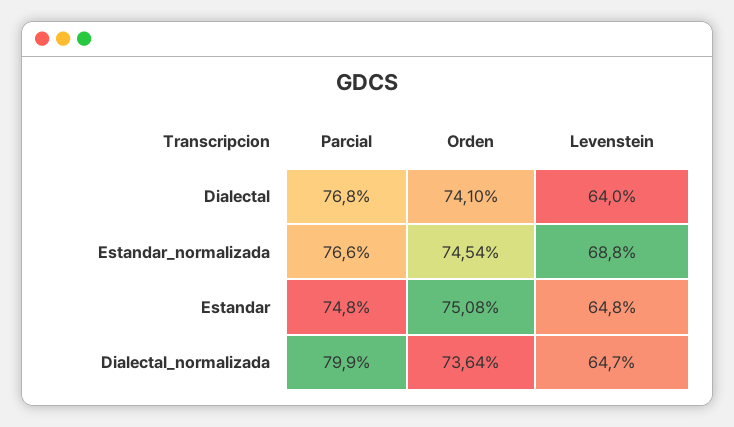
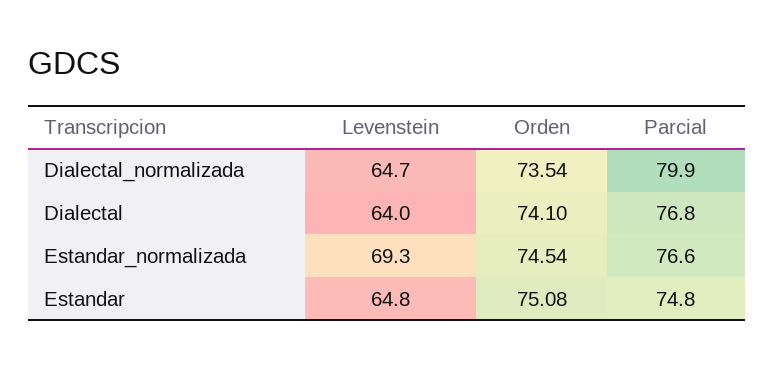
  {
    "Parcial": {
      "Dialectal": 76.8,
      "Estandar_normalizada": 76.6,
      "Estandar": 74.8,
      "Dialectal_normalizada": 79.9
    },
    "Orden": {
      "Dialectal": 74.1,
      "Estandar_normalizada": 74.54,
      "Estandar": 75.08,
-     "Dialectal_normalizada": 73.64
+     "Dialectal_normalizada": 73.54
    },
    "Levenstein": {
      "Dialectal": 64,
-     "Estandar_normalizada": 68.8,
+     "Estandar_normalizada": 69.3,
      "Estandar": 64.8,
      "Dialectal_normalizada": 64.7
    }
  }

